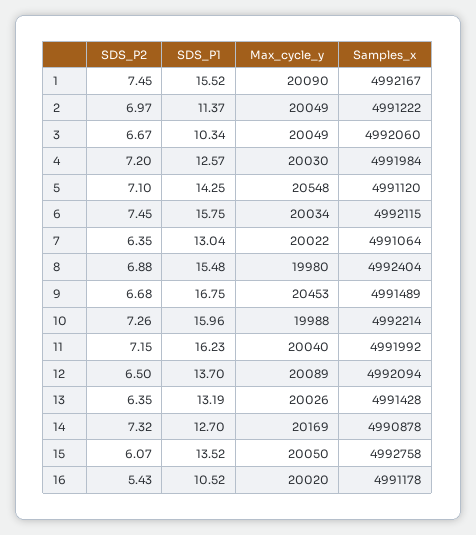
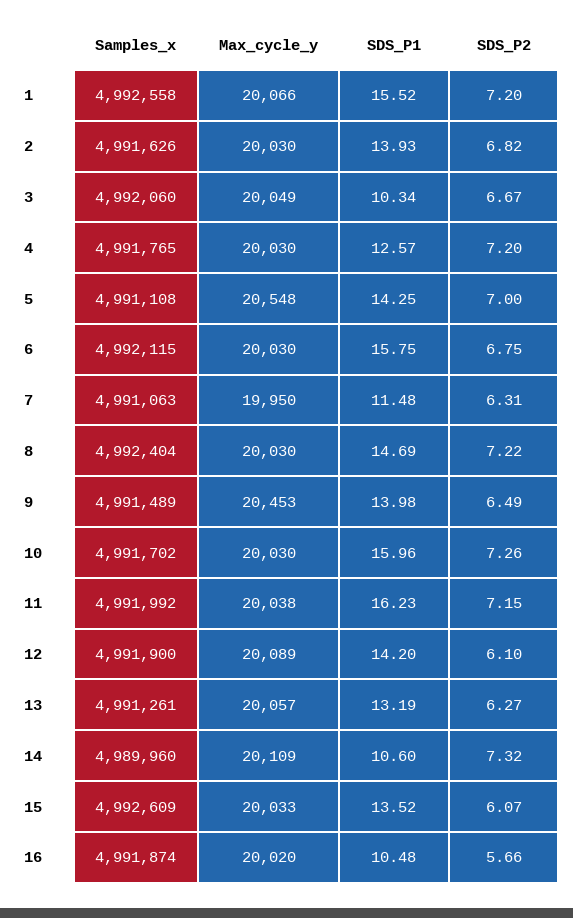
  {
    "SDS_P2": {
-     "1": 7.45,
+     "1": 7.2,
-     "2": 6.97,
+     "2": 6.82,
      "3": 6.67,
      "4": 7.2,
-     "5": 7.1,
+     "5": 7,
-     "6": 7.45,
+     "6": 6.75,
-     "7": 6.35,
+     "7": 6.31,
-     "8": 6.88,
+     "8": 7.22,
-     "9": 6.68,
+     "9": 6.49,
      "10": 7.26,
      "11": 7.15,
-     "12": 6.5,
+     "12": 6.1,
-     "13": 6.35,
+     "13": 6.27,
      "14": 7.32,
      "15": 6.07,
-     "16": 5.43
+     "16": 5.66
    },
    "SDS_P1": {
      "1": 15.52,
-     "2": 11.37,
+     "2": 13.93,
      "3": 10.34,
      "4": 12.57,
      "5": 14.25,
      "6": 15.75,
-     "7": 13.04,
+     "7": 11.48,
-     "8": 15.48,
+     "8": 14.69,
-     "9": 16.75,
+     "9": 13.98,
      "10": 15.96,
      "11": 16.23,
-     "12": 13.7,
+     "12": 14.2,
      "13": 13.19,
-     "14": 12.7,
+     "14": 10.6,
      "15": 13.52,
-     "16": 10.52
+     "16": 10.48
    },
    "Max_cycle_y": {
-     "1": 20090,
+     "1": 20066,
-     "2": 20049,
+     "2": 20030,
      "3": 20049,
      "4": 20030,
      "5": 20548,
-     "6": 20034,
+     "6": 20030,
-     "7": 20022,
+     "7": 19950,
-     "8": 19980,
+     "8": 20030,
      "9": 20453,
-     "10": 19988,
+     "10": 20030,
-     "11": 20040,
+     "11": 20038,
      "12": 20089,
-     "13": 20026,
+     "13": 20057,
-     "14": 20169,
+     "14": 20109,
-     "15": 20050,
+     "15": 20033,
      "16": 20020
    },
    "Samples_x": {
-     "1": 4992167,
+     "1": 4992558,
-     "2": 4991222,
+     "2": 4991626,
      "3": 4992060,
-     "4": 4991984,
+     "4": 4991765,
-     "5": 4991120,
+     "5": 4991108,
      "6": 4992115,
-     "7": 4991064,
+     "7": 4991063,
      "8": 4992404,
      "9": 4991489,
-     "10": 4992214,
+     "10": 4991702,
      "11": 4991992,
-     "12": 4992094,
+     "12": 4991900,
-     "13": 4991428,
+     "13": 4991261,
-     "14": 4990878,
+     "14": 4989960,
-     "15": 4992758,
+     "15": 4992609,
-     "16": 4991178
+     "16": 4991874
    }
  }

